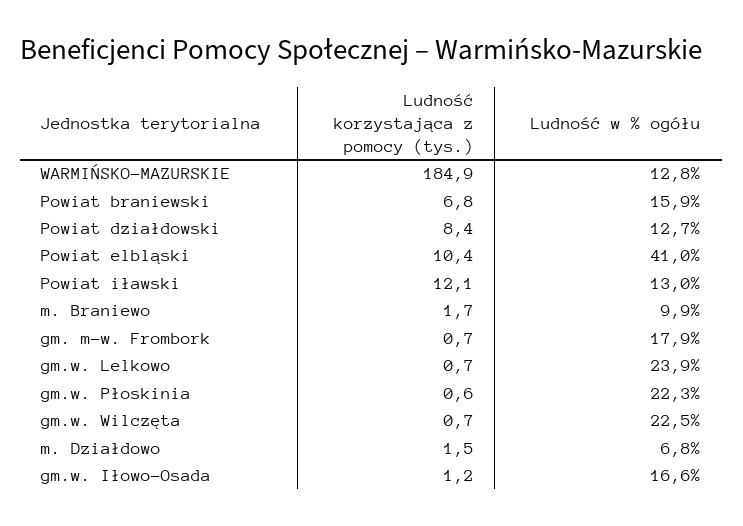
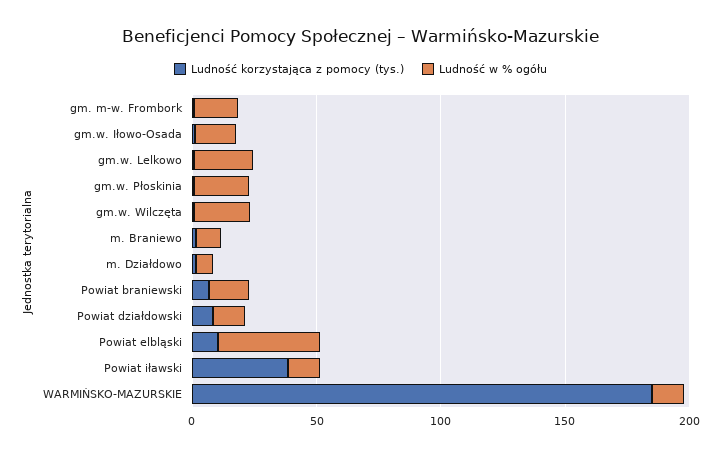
  {
    "Ludność korzystająca z pomocy (tys.)": {
      "WARMIŃSKO-MAZURSKIE": 184.9,
      "Powiat braniewski": 6.8,
      "Powiat działdowski": 8.4,
      "Powiat elbląski": 10.4,
-     "Powiat iławski": 12.1,
+     "Powiat iławski": 40,
      "m. Braniewo": 1.7,
      "gm. m-w. Frombork": 0.7,
      "gm.w. Lelkowo": 0.7,
      "gm.w. Płoskinia": 0.6,
      "gm.w. Wilczęta": 0.7,
      "m. Działdowo": 1.5,
      "gm.w. Iłowo-Osada": 1.2
    },
    "Ludność w % ogółu": {
      "WARMIŃSKO-MAZURSKIE": 12.8,
      "Powiat braniewski": 15.9,
      "Powiat działdowski": 12.7,
      "Powiat elbląski": 41,
      "Powiat iławski": 13,
      "m. Braniewo": 9.9,
      "gm. m-w. Frombork": 17.9,
      "gm.w. Lelkowo": 23.9,
      "gm.w. Płoskinia": 22.3,
      "gm.w. Wilczęta": 22.5,
      "m. Działdowo": 6.8,
      "gm.w. Iłowo-Osada": 16.6
    }
  }

